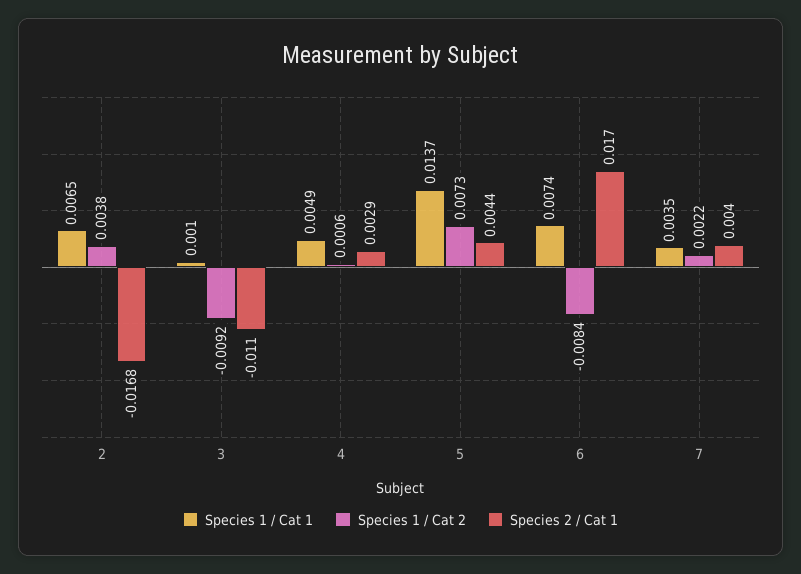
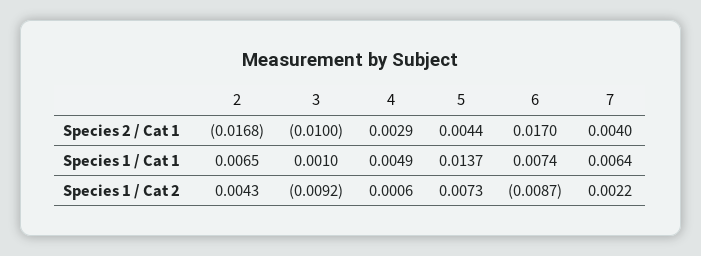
  {
    "Species 1 / Cat 1": {
      "2": 0.0065,
      "3": 0.001,
      "4": 0.0049,
      "5": 0.0137,
      "6": 0.0074,
-     "7": 0.0035
+     "7": 0.0064
    },
    "Species 1 / Cat 2": {
-     "2": 0.0038,
+     "2": 0.0043,
      "3": -0.0092,
      "4": 0.0006,
      "5": 0.0073,
-     "6": -0.0084,
+     "6": -0.0087,
      "7": 0.0022
    },
    "Species 2 / Cat 1": {
      "2": -0.0168,
-     "3": -0.011,
+     "3": -0.01,
      "4": 0.0029,
      "5": 0.0044,
      "6": 0.017,
      "7": 0.004
    }
  }

